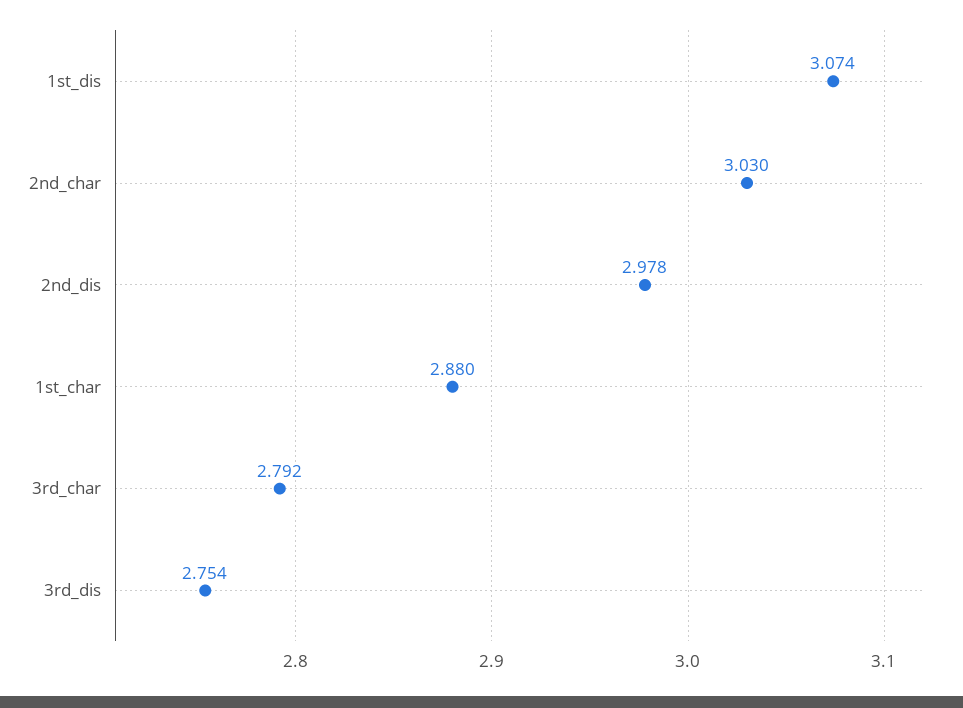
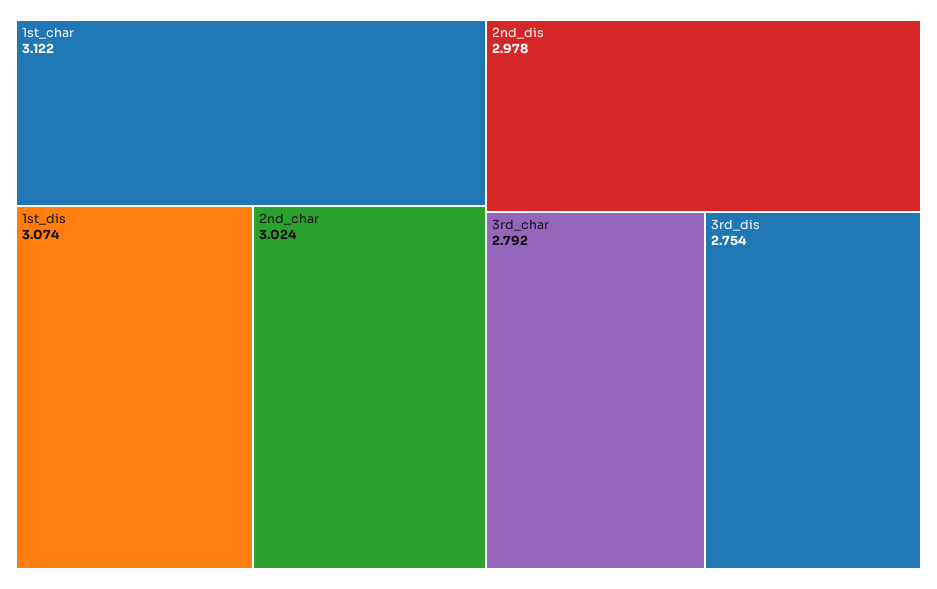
  {
    "1st_dis": 3.074,
-   "2nd_char": 3.03,
+   "2nd_char": 3.024,
    "2nd_dis": 2.978,
-   "1st_char": 2.88,
+   "1st_char": 3.122,
    "3rd_char": 2.792,
    "3rd_dis": 2.754
  }

